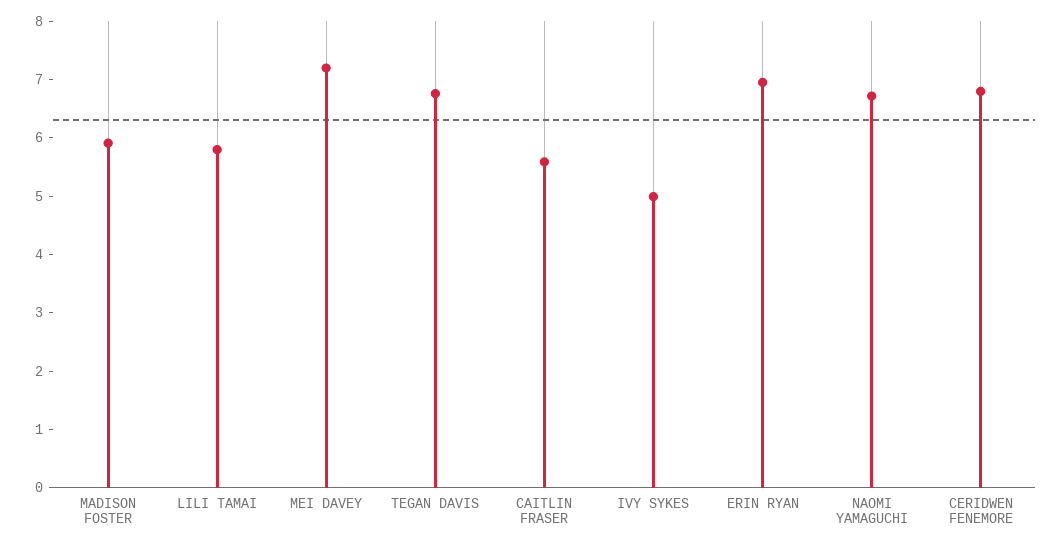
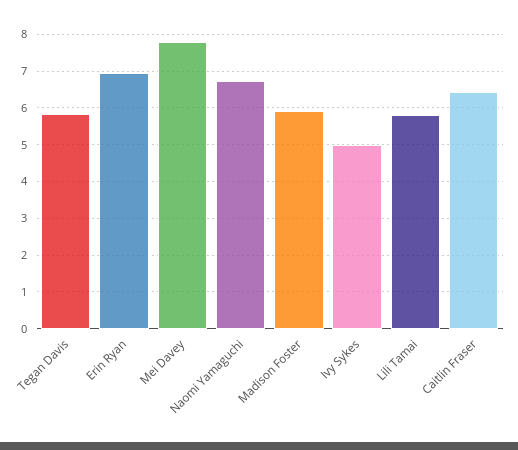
  {
    "MADISON FOSTER": 6,
    "LILI TAMAI": 5.8,
-   "MEI DAVEY": 7.2,
+   "MEI DAVEY": 7.8,
-   "TEGAN DAVIS": 6.8,
+   "TEGAN DAVIS": 5.8,
-   "CAITLIN FRASER": 5.6,
+   "CAITLIN FRASER": 6.4,
    "IVY SYKES": 5,
    "ERIN RYAN": 7,
-   "NAOMI YAMAGUCHI": 6.8,
+   "NAOMI YAMAGUCHI": 6.8
-   "CERIDWEN FENEMORE": 6.8
  }

